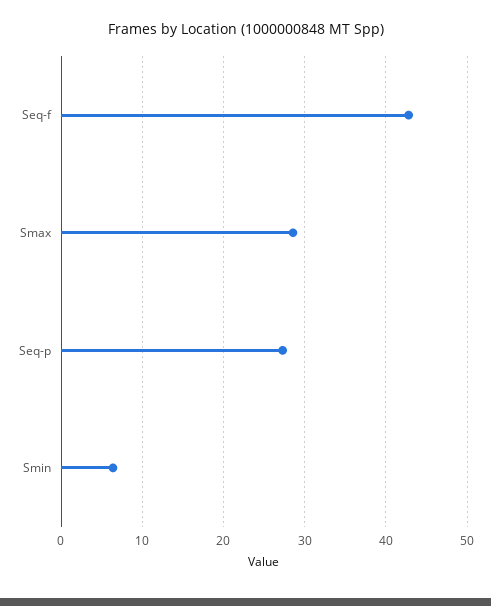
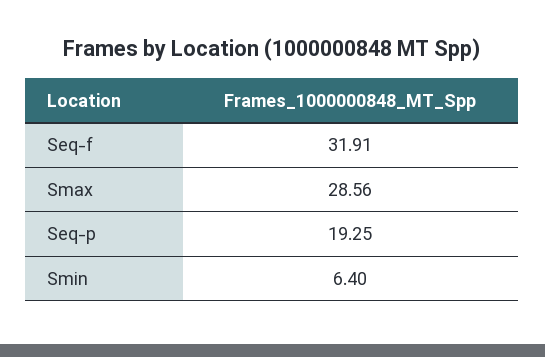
  {
-   "Seq-f": 43,
+   "Seq-f": 31.91,
    "Smax": 28.56,
-   "Seq-p": 27,
+   "Seq-p": 19.25,
    "Smin": 6.4
  }

